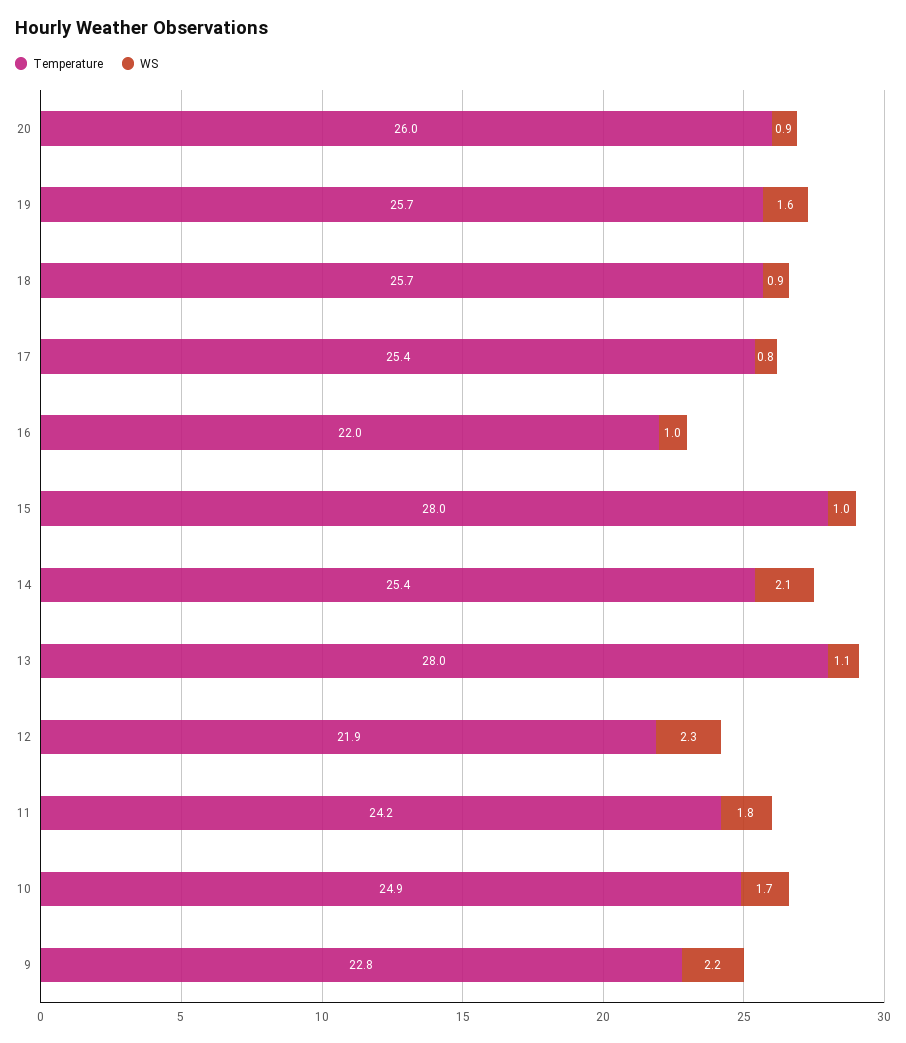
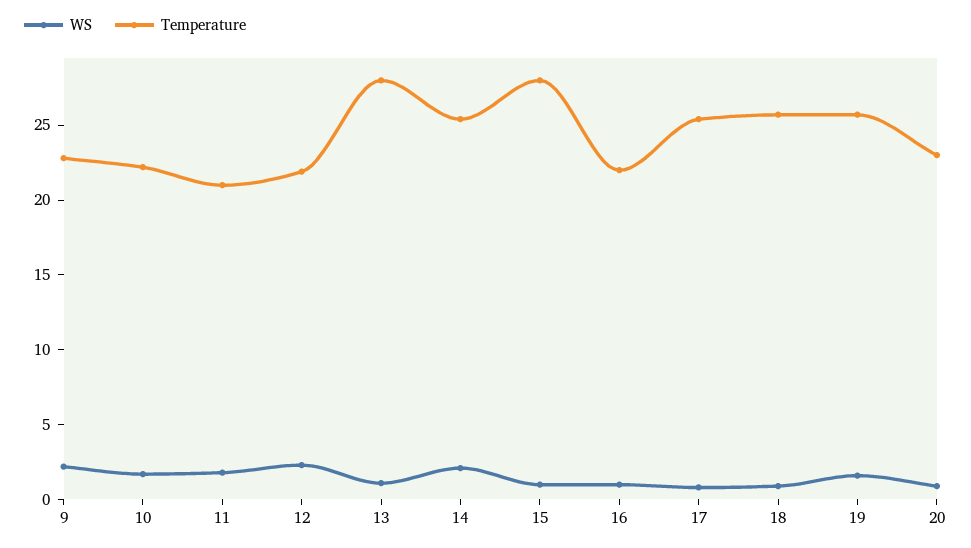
  {
    "Temperature": {
-     "20": 26,
+     "20": 23,
      "19": 25.7,
      "18": 25.7,
      "17": 25.4,
      "16": 22,
      "15": 28,
      "14": 25.4,
      "13": 28,
      "12": 21.9,
-     "11": 24.2,
+     "11": 21,
-     "10": 24.9,
+     "10": 22,
      "9": 22.8
    },
    "WS": {
      "20": 0.9,
      "19": 1.6,
      "18": 0.9,
      "17": 0.8,
      "16": 1,
      "15": 1,
      "14": 2.1,
      "13": 1.1,
      "12": 2.3,
      "11": 1.8,
      "10": 1.7,
      "9": 2.2
    }
  }

